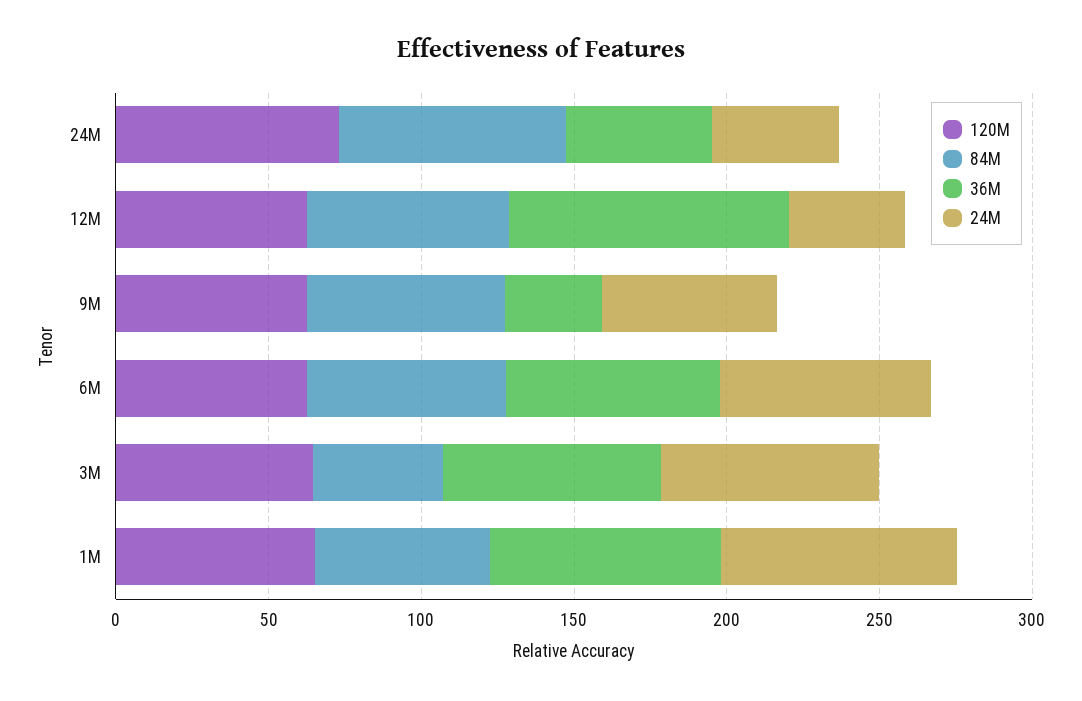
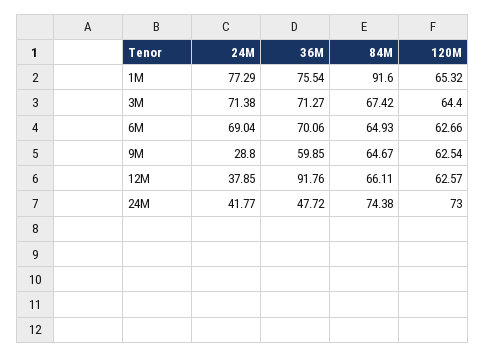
  {
    "120M": {
      "24M": 73,
      "12M": 62.57,
      "9M": 62.54,
      "6M": 62.66,
      "3M": 64.4,
      "1M": 65.32
    },
    "84M": {
      "24M": 74.38,
      "12M": 66.11,
      "9M": 64.67,
      "6M": 64.93,
-     "3M": 40,
+     "3M": 67.42,
-     "1M": 60
+     "1M": 91.6
    },
    "36M": {
      "24M": 47.72,
      "12M": 91.76,
-     "9M": 30,
+     "9M": 59.85,
      "6M": 70.06,
      "3M": 71.27,
      "1M": 75.54
    },
    "24M": {
      "24M": 41.77,
      "12M": 37.85,
-     "9M": 60,
+     "9M": 28.8,
      "6M": 69.04,
      "3M": 71.38,
      "1M": 77.29
    }
  }

